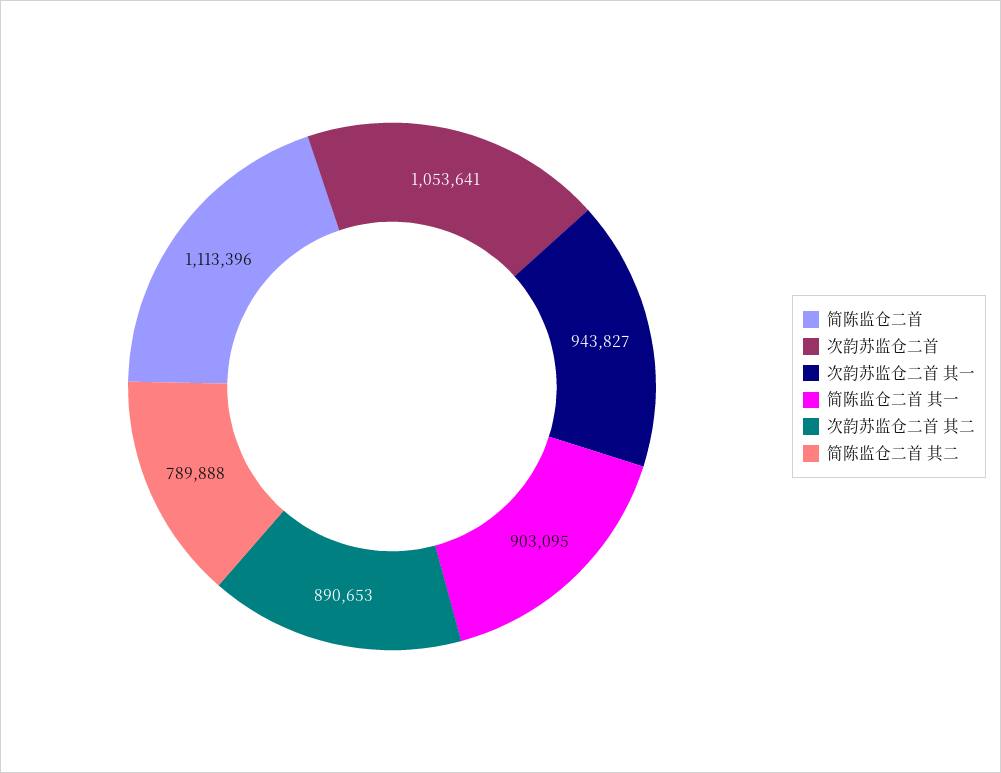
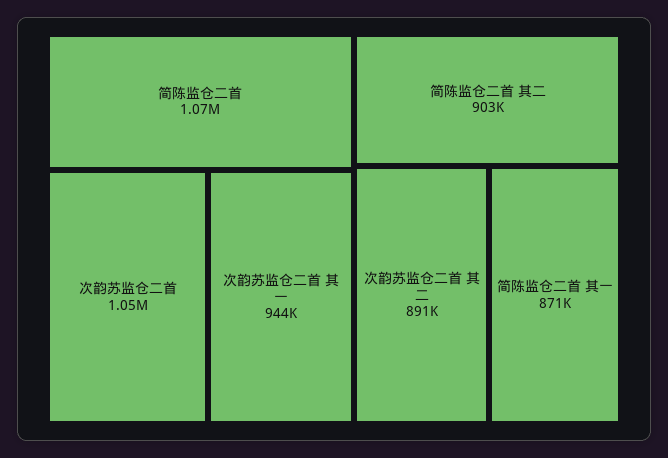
  {
-   "简陈监仓二首": 1113396,
+   "简陈监仓二首": 1070000,
    "次韵苏监仓二首": 1053641,
    "次韵苏监仓二首 其一": 943827,
-   "简陈监仓二首 其一": 903095,
+   "简陈监仓二首 其一": 871000,
    "次韵苏监仓二首 其二": 890653,
-   "简陈监仓二首 其二": 789888
+   "简陈监仓二首 其二": 903000
  }

